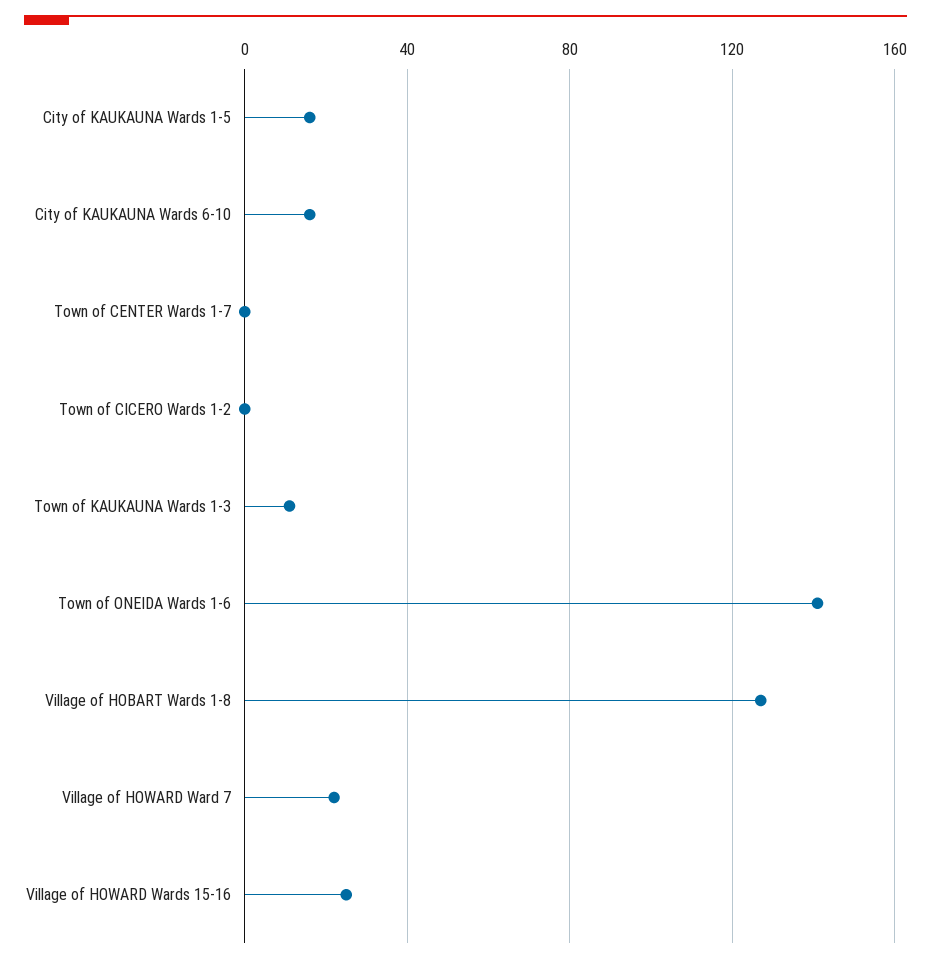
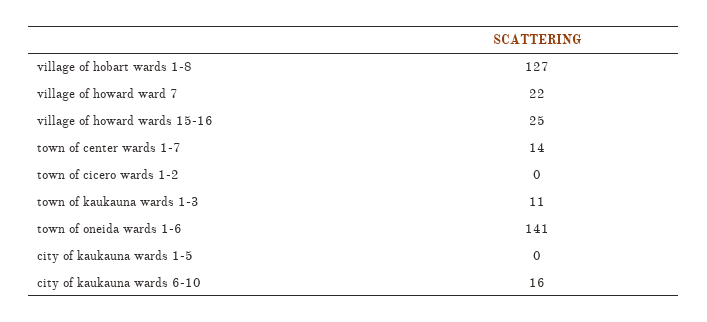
  {
-   "City of KAUKAUNA Wards 1-5": 15,
+   "City of KAUKAUNA Wards 1-5": 0,
    "City of KAUKAUNA Wards 6-10": 16,
-   "Town of CENTER Wards 1-7": 0,
+   "Town of CENTER Wards 1-7": 14,
    "Town of CICERO Wards 1-2": 0,
    "Town of KAUKAUNA Wards 1-3": 11,
    "Town of ONEIDA Wards 1-6": 141,
    "Village of HOBART Wards 1-8": 127,
    "Village of HOWARD Ward 7": 22,
    "Village of HOWARD Wards 15-16": 25
  }

